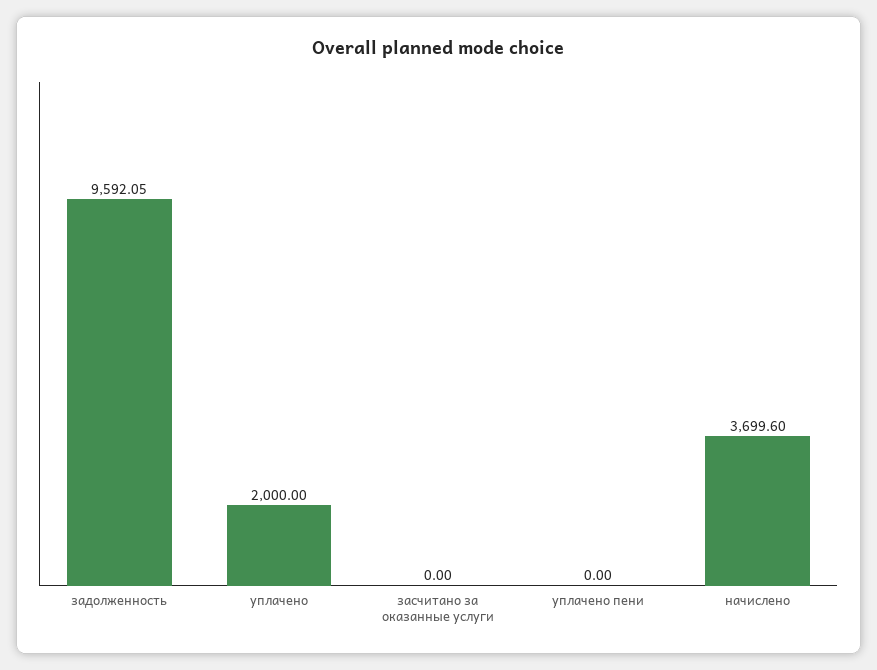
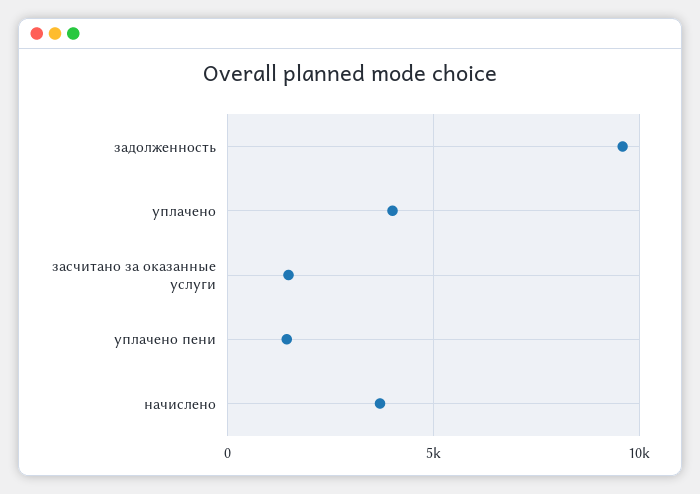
  {
    "задолженность": 9592.05,
-   "уплачено": 2000,
+   "уплачено": 4000,
-   "засчитано за оказанные услуги": 0,
+   "засчитано за оказанные услуги": 1500,
-   "уплачено пени": 0,
+   "уплачено пени": 1500,
    "начислено": 3699.6
  }

